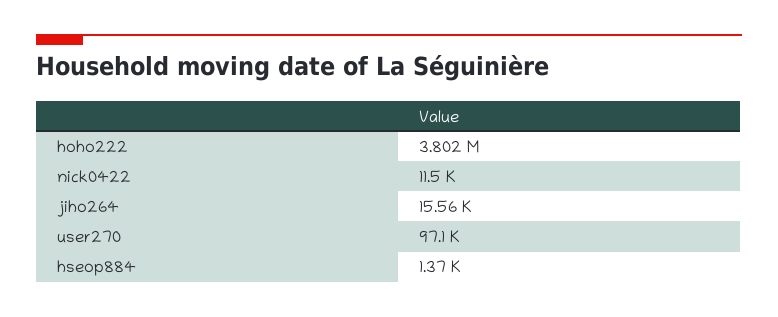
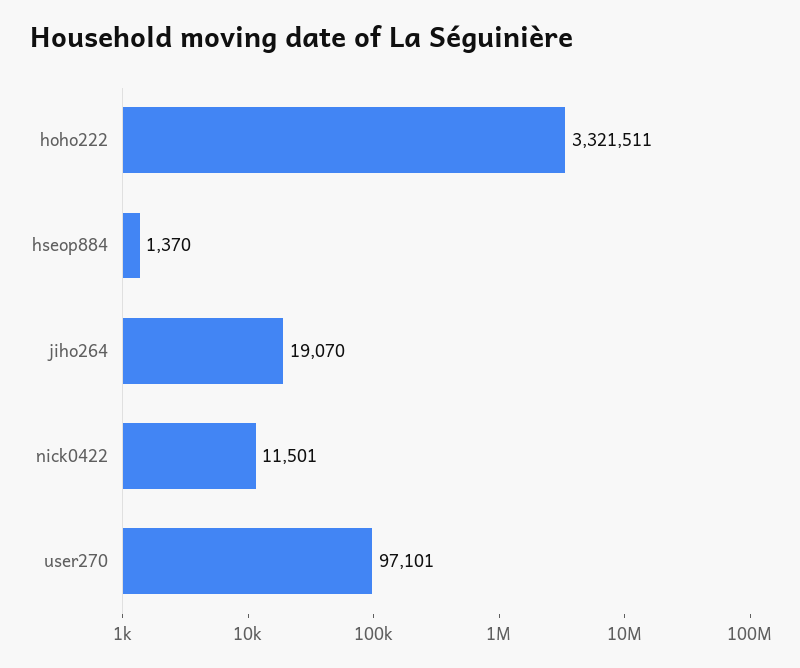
  {
-   "hoho222": 3802000,
+   "hoho222": 3321511,
    "nick0422": 11501,
-   "jiho264": 15560,
+   "jiho264": 19070,
    "user270": 97101,
    "hseop884": 1370
  }

